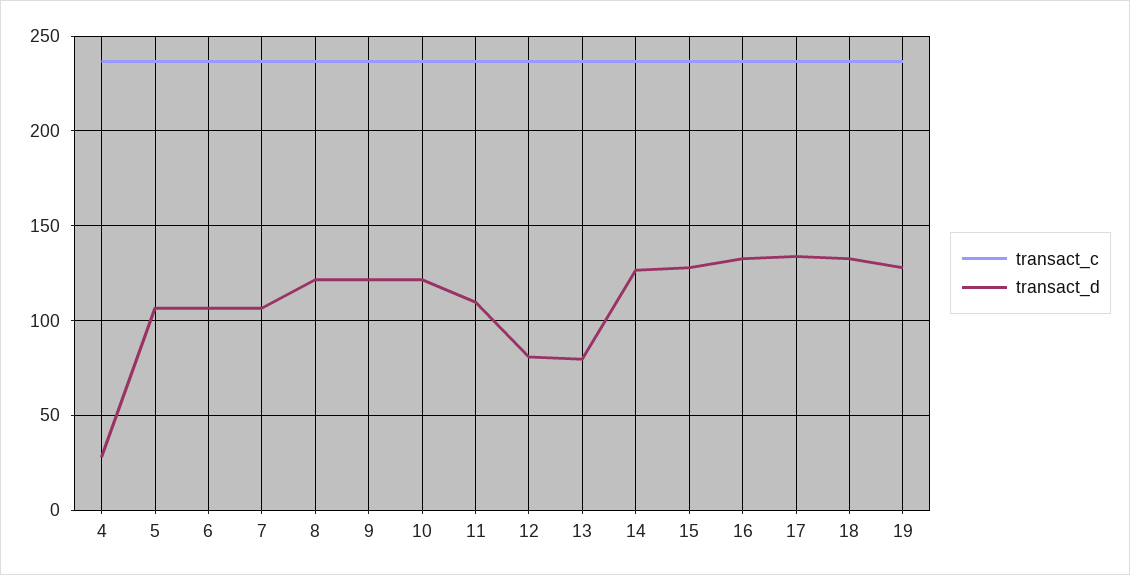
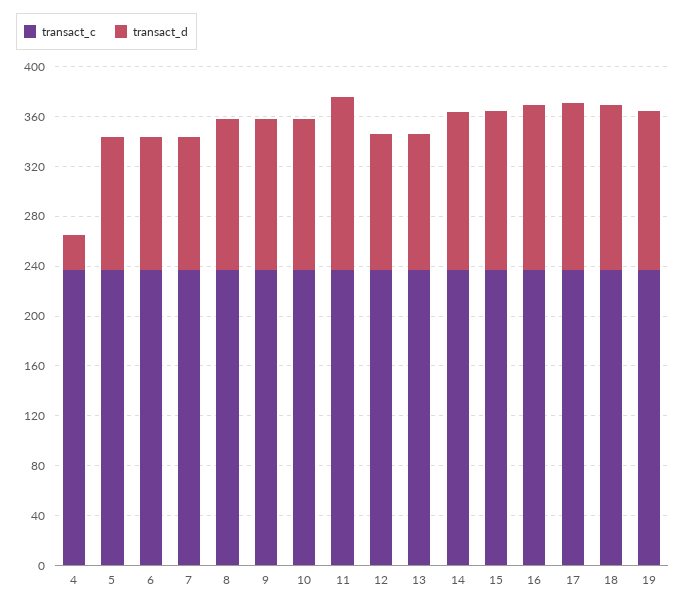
  {
    "transact_c": {
      "4": 235,
      "5": 235,
      "6": 235,
      "7": 235,
      "8": 235,
      "9": 235,
      "10": 235,
      "11": 235,
      "12": 235,
      "13": 235,
      "14": 235,
      "15": 235,
      "16": 235,
      "17": 235,
      "18": 235,
      "19": 235
    },
    "transact_d": {
      "4": 30,
      "5": 105,
      "6": 105,
      "7": 105,
      "8": 120,
      "9": 120,
      "10": 120,
-     "11": 110,
+     "11": 140,
-     "12": 80,
+     "12": 110,
-     "13": 80,
+     "13": 110,
      "14": 125,
      "15": 130,
      "16": 135,
      "17": 135,
      "18": 135,
      "19": 130
    }
  }

